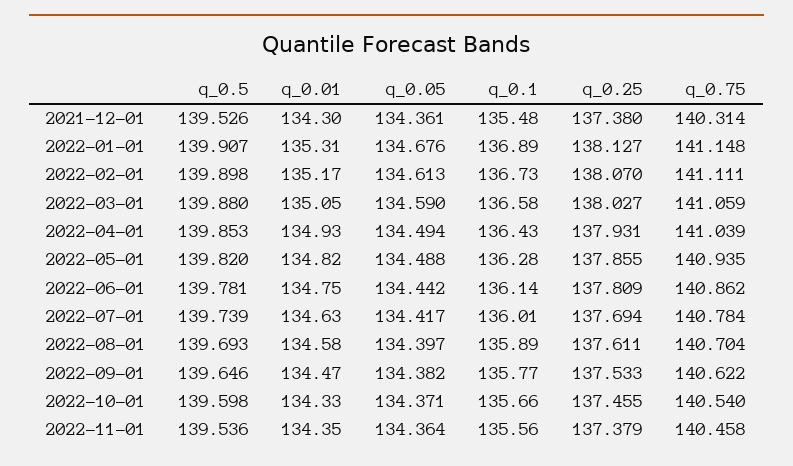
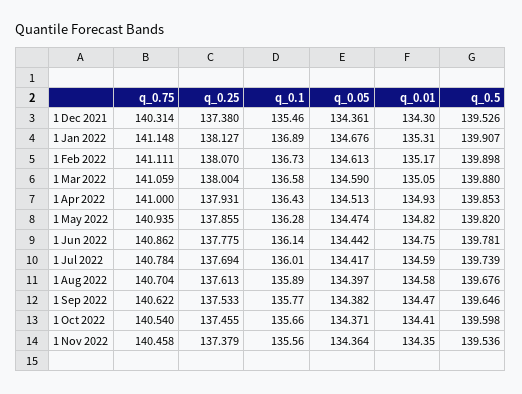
  {
    "q_0.5": {
      "2021-12-01": 139.526,
      "2022-01-01": 139.907,
      "2022-02-01": 139.898,
      "2022-03-01": 139.88,
      "2022-04-01": 139.853,
      "2022-05-01": 139.82,
      "2022-06-01": 139.781,
      "2022-07-01": 139.739,
-     "2022-08-01": 139.693,
+     "2022-08-01": 139.676,
      "2022-09-01": 139.646,
      "2022-10-01": 139.598,
      "2022-11-01": 139.536
    },
    "q_0.01": {
      "2021-12-01": 134.3,
      "2022-01-01": 135.31,
      "2022-02-01": 135.17,
      "2022-03-01": 135.05,
      "2022-04-01": 134.93,
      "2022-05-01": 134.82,
      "2022-06-01": 134.75,
-     "2022-07-01": 134.63,
+     "2022-07-01": 134.59,
      "2022-08-01": 134.58,
      "2022-09-01": 134.47,
-     "2022-10-01": 134.33,
+     "2022-10-01": 134.41,
      "2022-11-01": 134.35
    },
    "q_0.05": {
      "2021-12-01": 134.361,
      "2022-01-01": 134.676,
      "2022-02-01": 134.613,
      "2022-03-01": 134.59,
-     "2022-04-01": 134.494,
+     "2022-04-01": 134.513,
-     "2022-05-01": 134.488,
+     "2022-05-01": 134.474,
      "2022-06-01": 134.442,
      "2022-07-01": 134.417,
      "2022-08-01": 134.397,
      "2022-09-01": 134.382,
      "2022-10-01": 134.371,
      "2022-11-01": 134.364
    },
    "q_0.1": {
-     "2021-12-01": 135.48,
+     "2021-12-01": 135.46,
      "2022-01-01": 136.89,
      "2022-02-01": 136.73,
      "2022-03-01": 136.58,
      "2022-04-01": 136.43,
      "2022-05-01": 136.28,
      "2022-06-01": 136.14,
      "2022-07-01": 136.01,
      "2022-08-01": 135.89,
      "2022-09-01": 135.77,
      "2022-10-01": 135.66,
      "2022-11-01": 135.56
    },
    "q_0.25": {
      "2021-12-01": 137.38,
      "2022-01-01": 138.127,
      "2022-02-01": 138.07,
-     "2022-03-01": 138.027,
+     "2022-03-01": 138.004,
      "2022-04-01": 137.931,
      "2022-05-01": 137.855,
-     "2022-06-01": 137.809,
+     "2022-06-01": 137.775,
      "2022-07-01": 137.694,
-     "2022-08-01": 137.611,
+     "2022-08-01": 137.613,
      "2022-09-01": 137.533,
      "2022-10-01": 137.455,
      "2022-11-01": 137.379
    },
    "q_0.75": {
      "2021-12-01": 140.314,
      "2022-01-01": 141.148,
      "2022-02-01": 141.111,
      "2022-03-01": 141.059,
-     "2022-04-01": 141.039,
+     "2022-04-01": 141,
      "2022-05-01": 140.935,
      "2022-06-01": 140.862,
      "2022-07-01": 140.784,
      "2022-08-01": 140.704,
      "2022-09-01": 140.622,
      "2022-10-01": 140.54,
      "2022-11-01": 140.458
    }
  }

